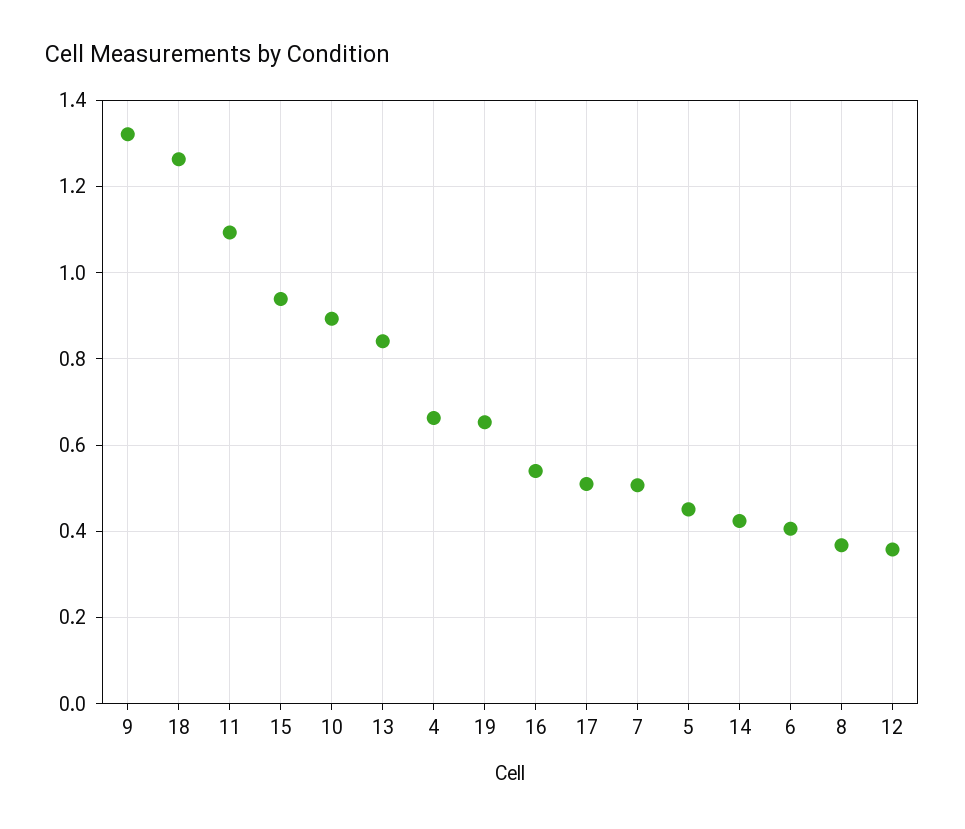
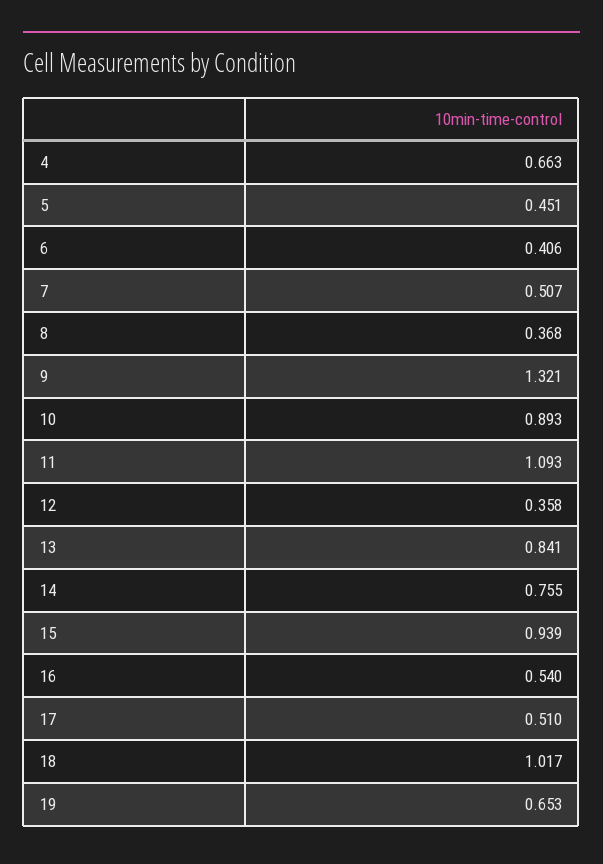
  {
    "9": 1.321,
-   "18": 1.26,
+   "18": 1.017,
    "11": 1.093,
    "15": 0.939,
    "10": 0.893,
    "13": 0.841,
    "4": 0.663,
    "19": 0.653,
    "16": 0.54,
    "17": 0.51,
    "7": 0.507,
    "5": 0.451,
-   "14": 0.42,
+   "14": 0.755,
    "6": 0.406,
    "8": 0.368,
    "12": 0.358
  }

